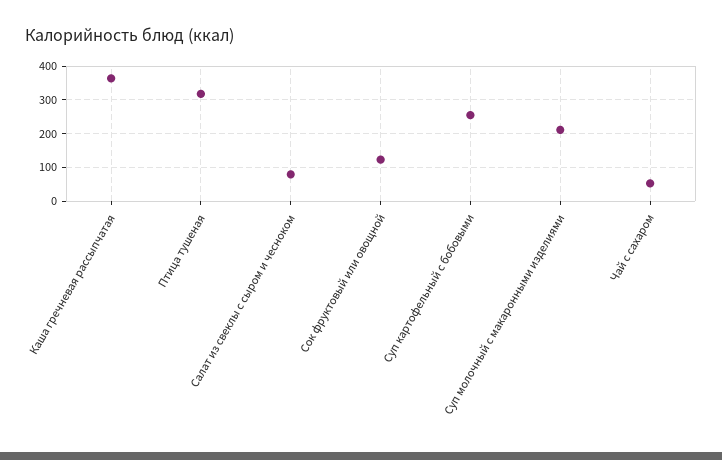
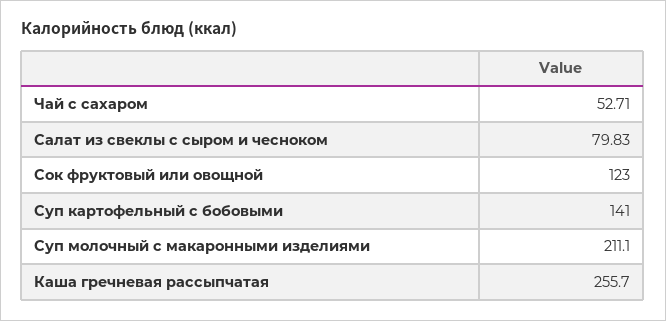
  {
-   "Каша гречневая рассыпчатая": 360,
+   "Каша гречневая рассыпчатая": 255.7,
-   "Птица тушеная": 320,
    "Салат из свеклы с сыром и чесноком": 79.83,
    "Сок фруктовый или овощной": 123,
-   "Суп картофельный с бобовыми": 260,
+   "Суп картофельный с бобовыми": 141,
    "Суп молочный с макаронными изделиями": 211.1,
    "Чай с сахаром": 52.71
  }

